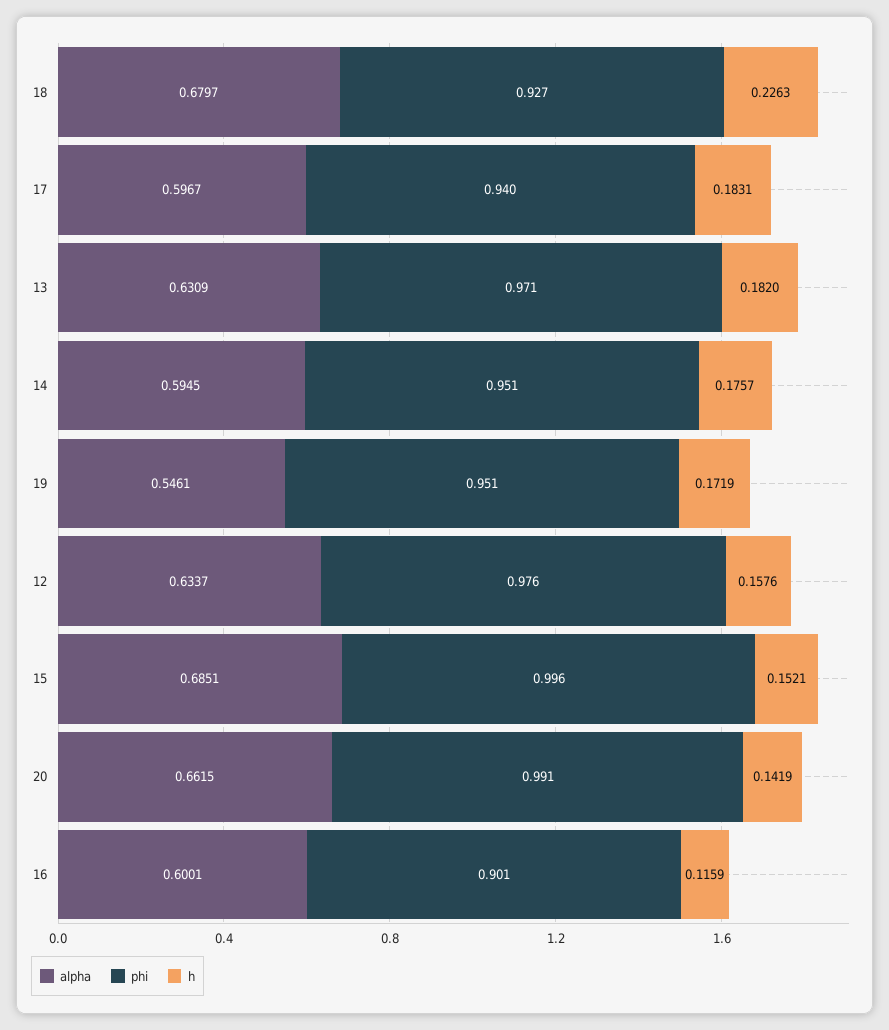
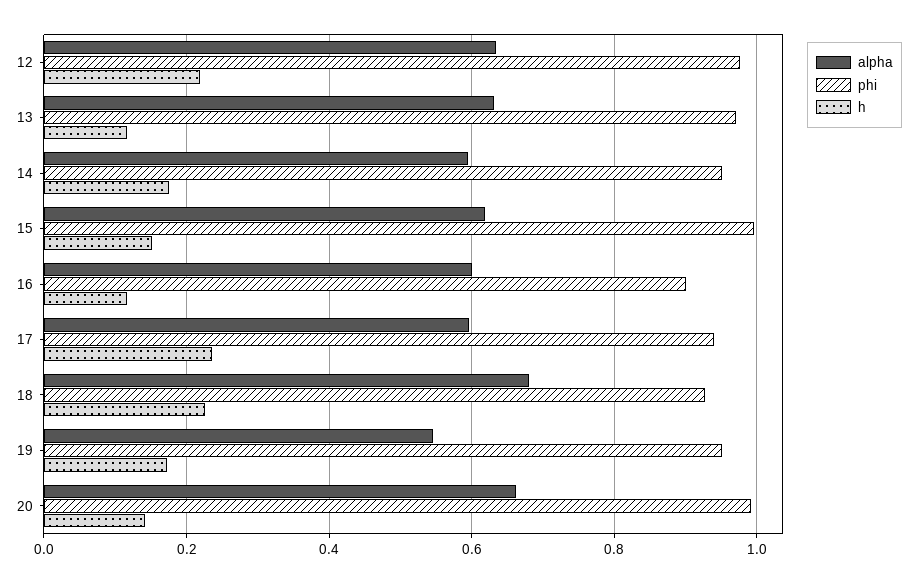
  {
    "alpha": {
      "18": 0.6797,
      "17": 0.5967,
      "13": 0.6309,
      "14": 0.5945,
      "19": 0.5461,
      "12": 0.6337,
-     "15": 0.6851,
+     "15": 0.62,
      "20": 0.6615,
      "16": 0.6001
    },
    "phi": {
      "18": 0.927,
      "17": 0.94,
      "13": 0.971,
      "14": 0.951,
      "19": 0.951,
      "12": 0.976,
      "15": 0.996,
      "20": 0.991,
      "16": 0.901
    },
    "h": {
      "18": 0.2263,
-     "17": 0.1831,
+     "17": 0.24,
-     "13": 0.182,
+     "13": 0.12,
      "14": 0.1757,
      "19": 0.1719,
-     "12": 0.1576,
+     "12": 0.22,
      "15": 0.1521,
      "20": 0.1419,
      "16": 0.1159
    }
  }

